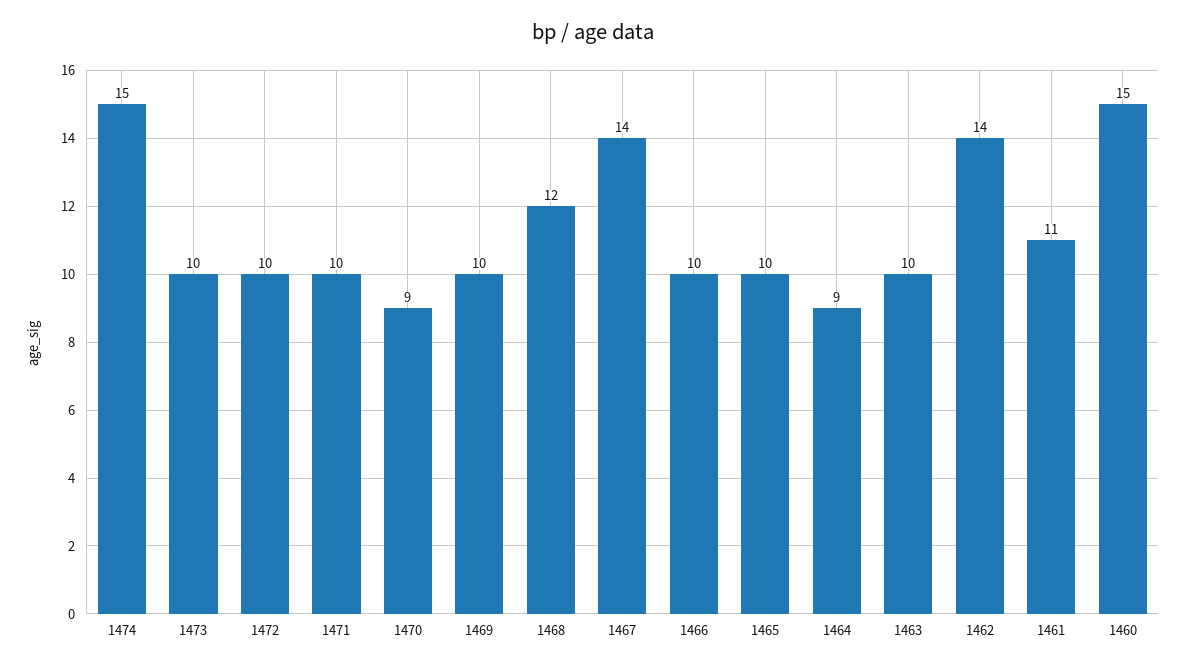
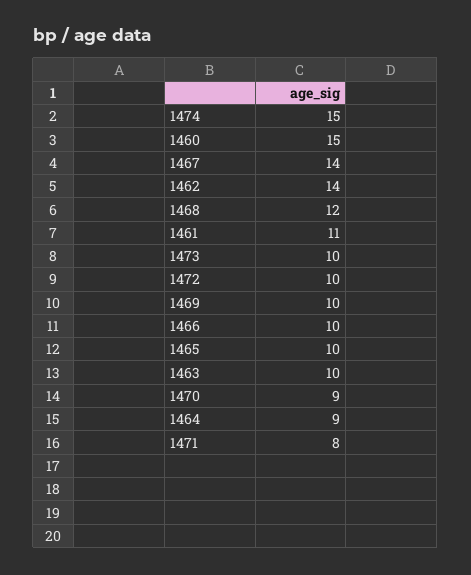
  {
    "1474": 15,
    "1473": 10,
    "1472": 10,
-   "1471": 10,
+   "1471": 8,
    "1470": 9,
    "1469": 10,
    "1468": 12,
    "1467": 14,
    "1466": 10,
    "1465": 10,
    "1464": 9,
    "1463": 10,
    "1462": 14,
    "1461": 11,
    "1460": 15
  }

